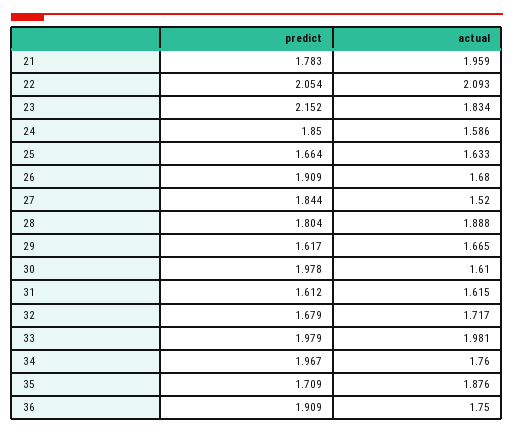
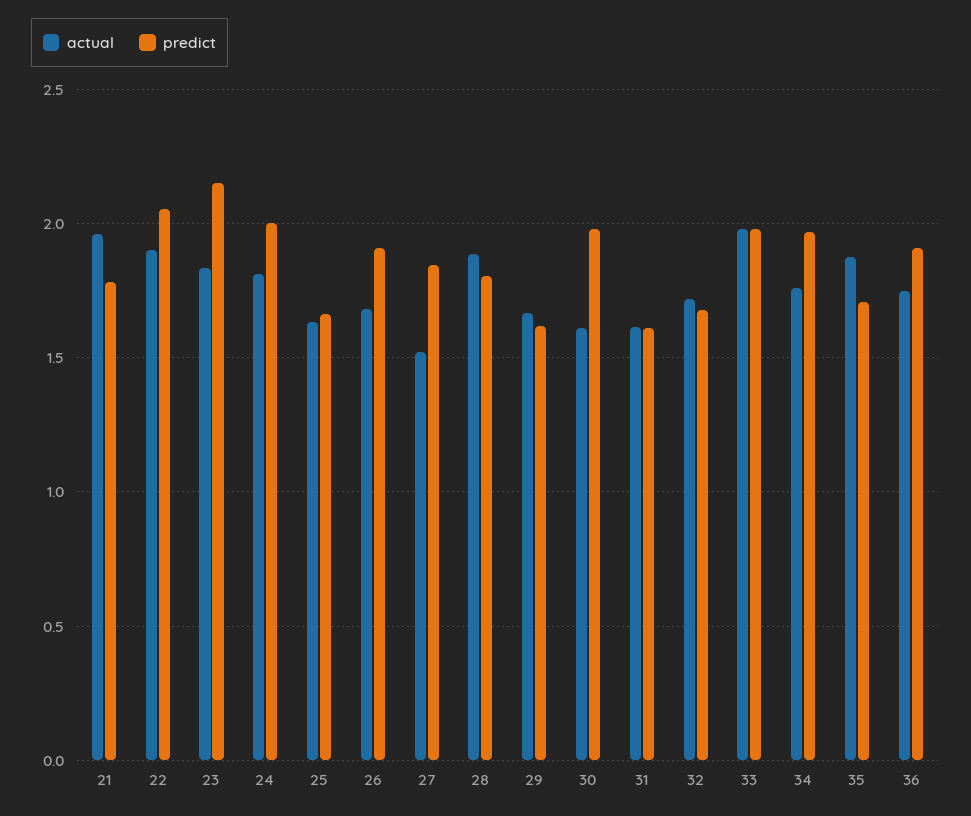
  {
    "predict": {
      "21": 1.783,
      "22": 2.054,
      "23": 2.152,
-     "24": 1.85,
+     "24": 2,
      "25": 1.664,
      "26": 1.909,
      "27": 1.844,
      "28": 1.804,
      "29": 1.617,
      "30": 1.978,
      "31": 1.612,
      "32": 1.679,
      "33": 1.979,
      "34": 1.967,
      "35": 1.709,
      "36": 1.909
    },
    "actual": {
      "21": 1.959,
-     "22": 2.093,
+     "22": 1.9,
      "23": 1.834,
-     "24": 1.586,
+     "24": 1.8,
      "25": 1.633,
      "26": 1.68,
      "27": 1.52,
      "28": 1.888,
      "29": 1.665,
      "30": 1.61,
      "31": 1.615,
      "32": 1.717,
      "33": 1.981,
      "34": 1.76,
      "35": 1.876,
      "36": 1.75
    }
  }

